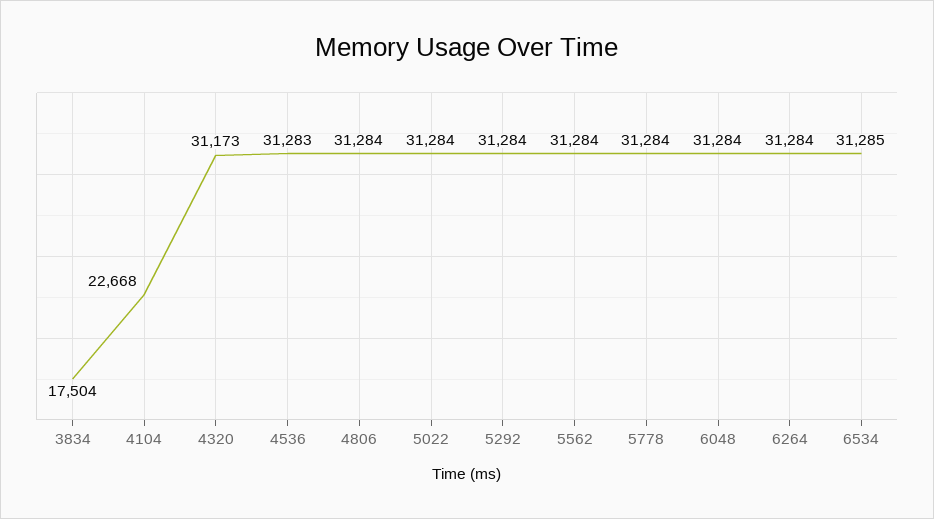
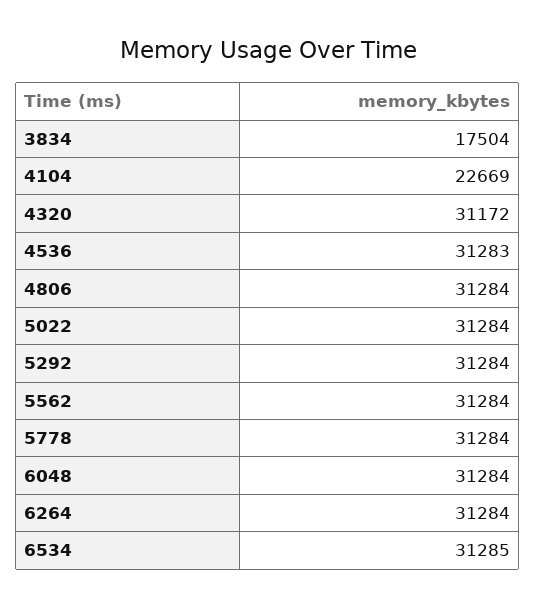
  {
    "3834": 17504,
-   "4104": 22668,
+   "4104": 22669,
-   "4320": 31173,
+   "4320": 31172,
    "4536": 31283,
    "4806": 31284,
    "5022": 31284,
    "5292": 31284,
    "5562": 31284,
    "5778": 31284,
    "6048": 31284,
    "6264": 31284,
    "6534": 31285
  }

